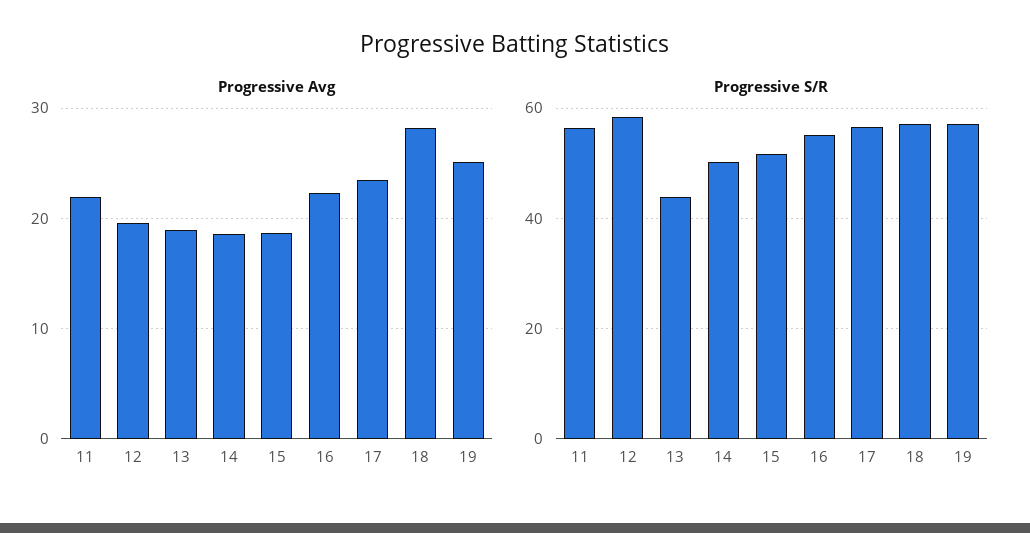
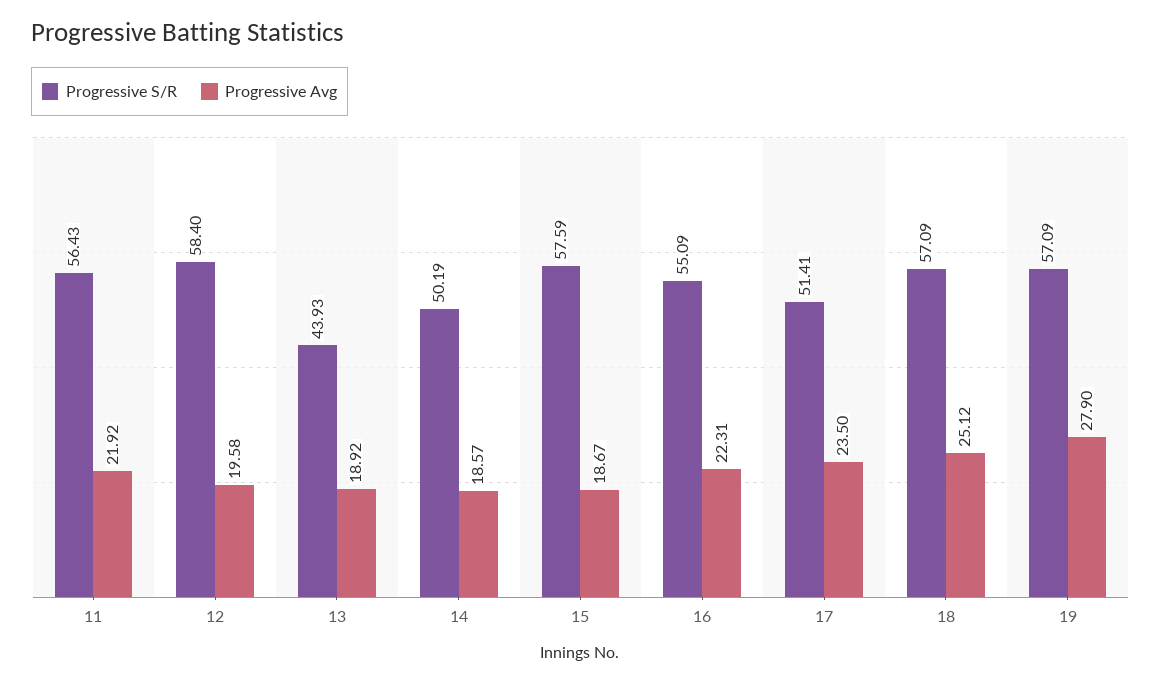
  {
    "Progressive Avg": {
      "11": 21.92,
      "12": 19.58,
      "13": 18.92,
      "14": 18.57,
      "15": 18.67,
      "16": 22.31,
      "17": 23.5,
-     "18": 28,
+     "18": 25.12,
-     "19": 25
+     "19": 27.9
    },
    "Progressive S/R": {
      "11": 56.43,
      "12": 58.4,
      "13": 43.93,
      "14": 50.19,
-     "15": 52,
+     "15": 57.59,
      "16": 55.09,
-     "17": 56,
+     "17": 51.41,
      "18": 57.09,
      "19": 57.09
    }
  }

